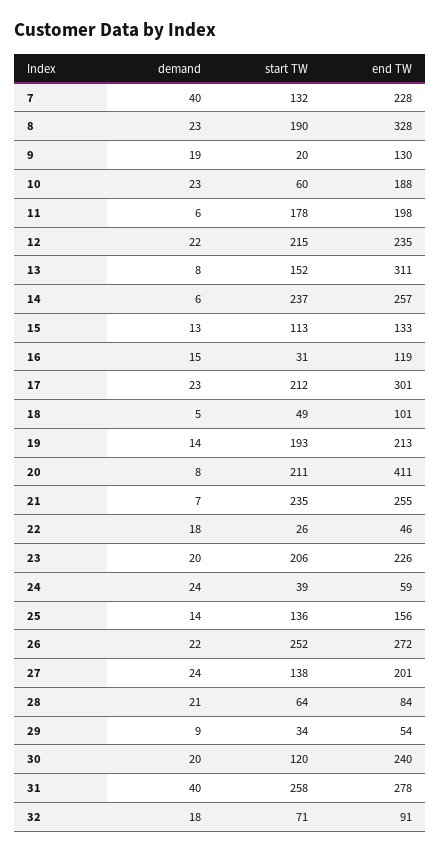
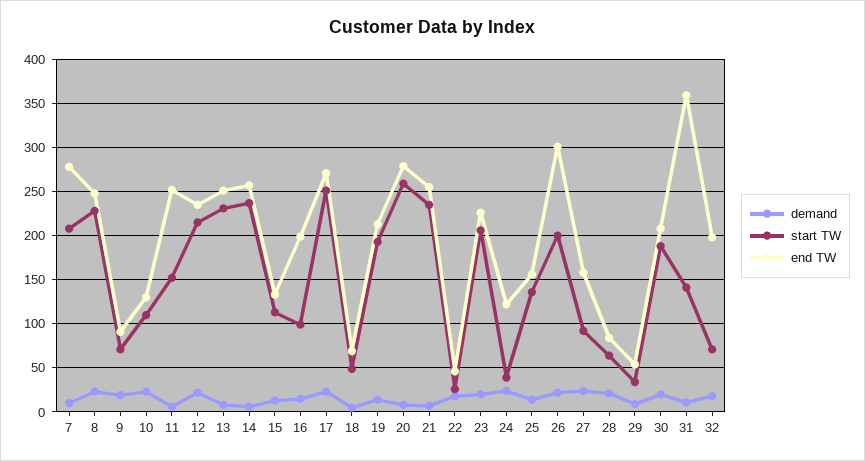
  {
    "demand": {
-     "7": 40,
+     "7": 10,
      "8": 23,
      "9": 19,
      "10": 23,
      "11": 6,
      "12": 22,
      "13": 8,
      "14": 6,
      "15": 13,
      "16": 15,
      "17": 23,
      "18": 5,
      "19": 14,
      "20": 8,
      "21": 7,
      "22": 18,
      "23": 20,
      "24": 24,
      "25": 14,
      "26": 22,
      "27": 24,
      "28": 21,
      "29": 9,
      "30": 20,
-     "31": 40,
+     "31": 10,
      "32": 18
    },
    "start TW": {
-     "7": 132,
+     "7": 210,
-     "8": 190,
+     "8": 230,
-     "9": 20,
+     "9": 70,
-     "10": 60,
+     "10": 110,
-     "11": 178,
+     "11": 150,
      "12": 215,
-     "13": 152,
+     "13": 230,
      "14": 237,
      "15": 113,
-     "16": 31,
+     "16": 100,
-     "17": 212,
+     "17": 250,
      "18": 49,
      "19": 193,
-     "20": 211,
+     "20": 260,
      "21": 235,
      "22": 26,
      "23": 206,
      "24": 39,
      "25": 136,
-     "26": 252,
+     "26": 200,
-     "27": 138,
+     "27": 90,
      "28": 64,
      "29": 34,
-     "30": 120,
+     "30": 190,
-     "31": 258,
+     "31": 140,
      "32": 71
    },
    "end TW": {
-     "7": 228,
+     "7": 280,
-     "8": 328,
+     "8": 250,
-     "9": 130,
+     "9": 90,
-     "10": 188,
+     "10": 130,
-     "11": 198,
+     "11": 250,
      "12": 235,
-     "13": 311,
+     "13": 250,
      "14": 257,
      "15": 133,
-     "16": 119,
+     "16": 200,
-     "17": 301,
+     "17": 270,
-     "18": 101,
+     "18": 70,
      "19": 213,
-     "20": 411,
+     "20": 280,
      "21": 255,
      "22": 46,
      "23": 226,
-     "24": 59,
+     "24": 120,
      "25": 156,
-     "26": 272,
+     "26": 300,
-     "27": 201,
+     "27": 160,
      "28": 84,
      "29": 54,
-     "30": 240,
+     "30": 210,
-     "31": 278,
+     "31": 360,
-     "32": 91
+     "32": 200
    }
  }

